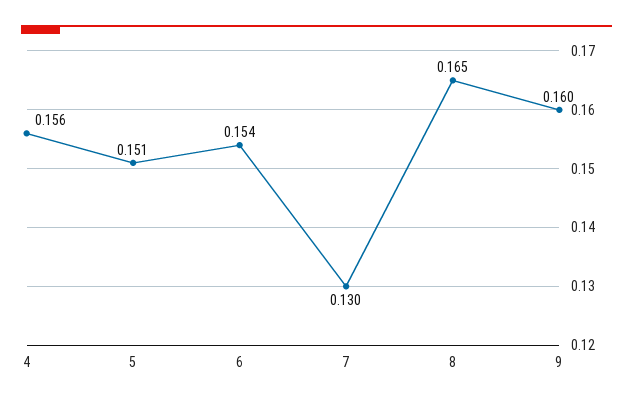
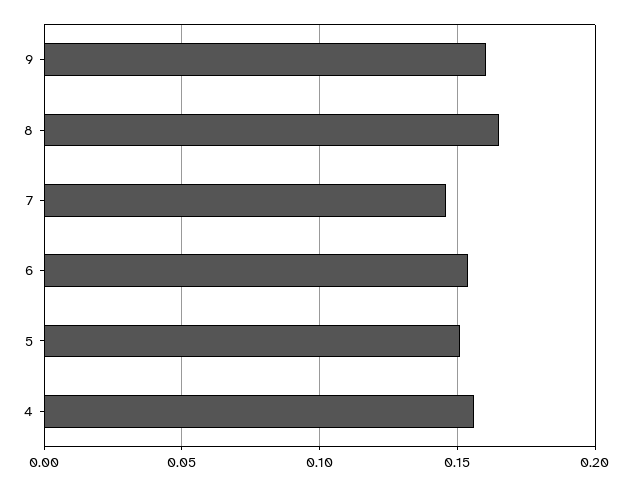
  {
    "4": 0.156,
    "5": 0.151,
    "6": 0.154,
-   "7": 0.13,
+   "7": 0.145,
    "8": 0.165,
    "9": 0.16
  }

